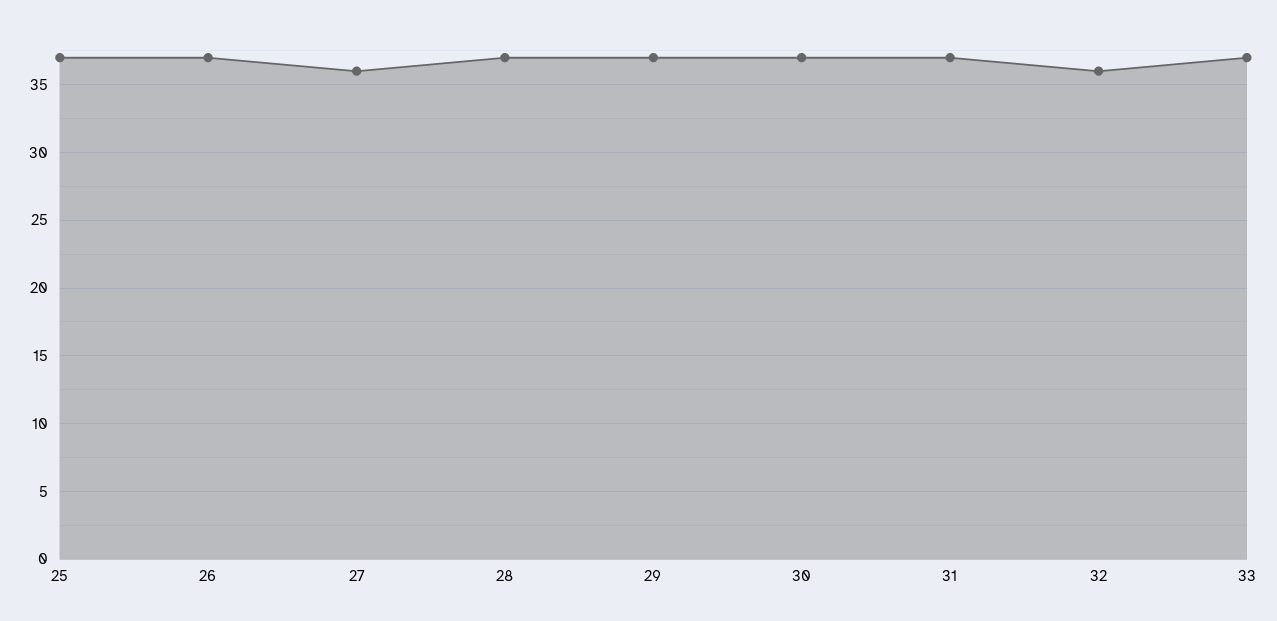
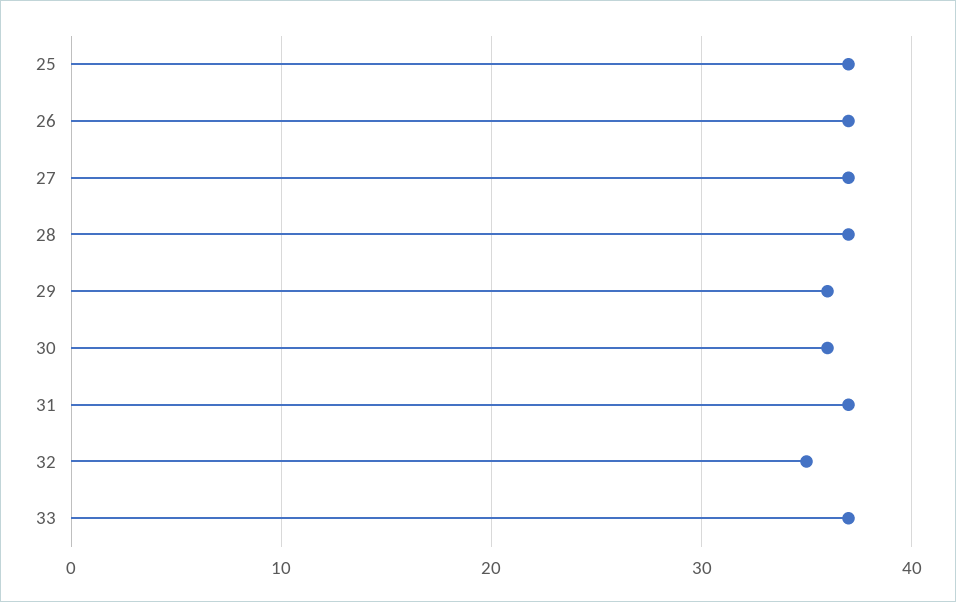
  {
    "25": 37,
    "26": 37,
-   "27": 36,
+   "27": 37,
    "28": 37,
-   "29": 37,
+   "29": 36,
-   "30": 37,
+   "30": 36,
    "31": 37,
-   "32": 36,
+   "32": 35,
    "33": 37
  }

